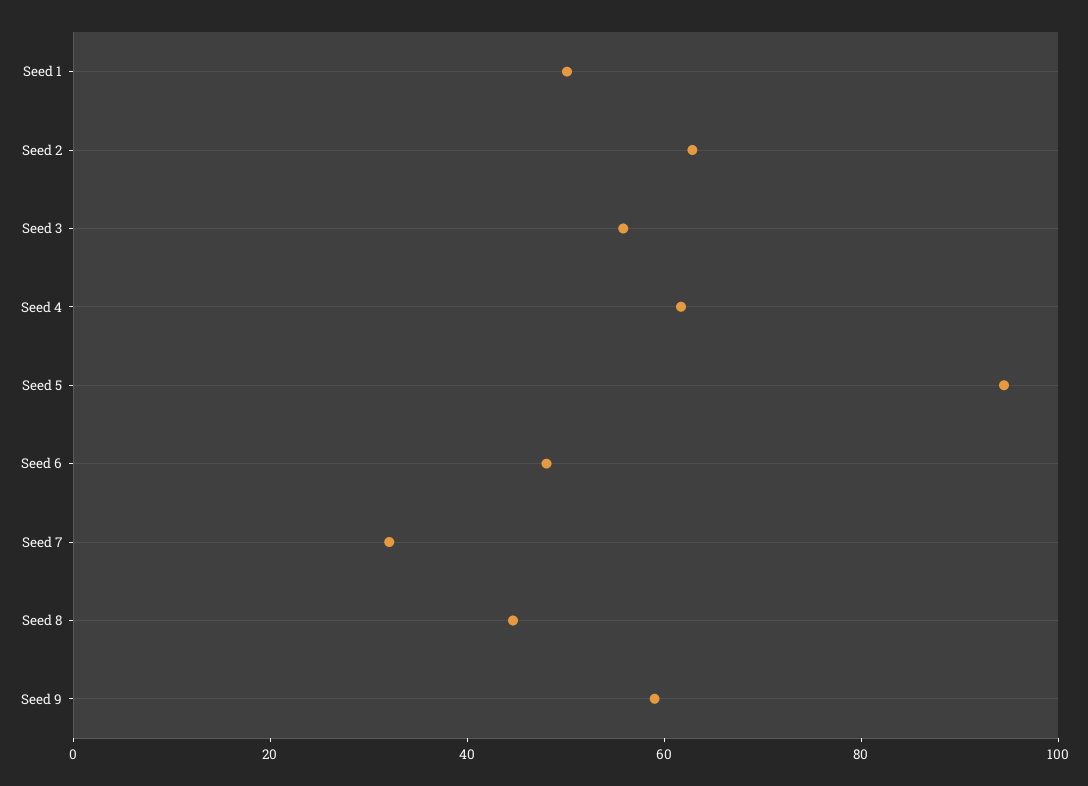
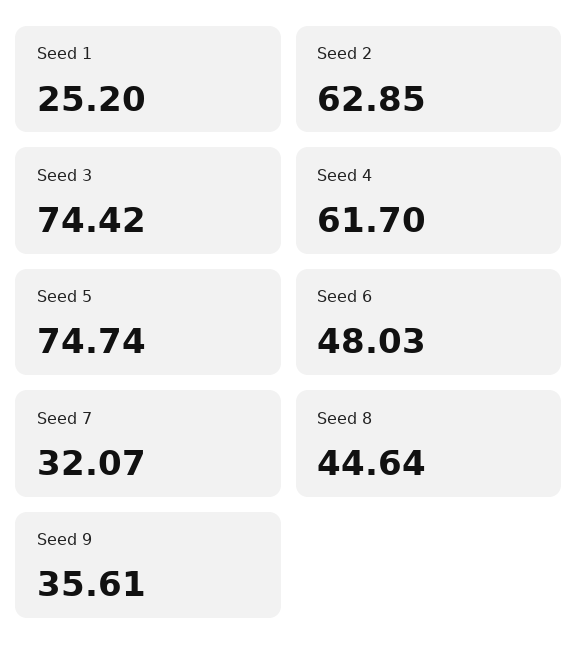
  {
-   "Seed 1": 50,
+   "Seed 1": 25.2,
    "Seed 2": 62.85,
-   "Seed 3": 55,
+   "Seed 3": 74.42,
    "Seed 4": 61.7,
-   "Seed 5": 95,
+   "Seed 5": 74.74,
    "Seed 6": 48.03,
    "Seed 7": 32.07,
    "Seed 8": 44.64,
-   "Seed 9": 60
+   "Seed 9": 35.61
  }

